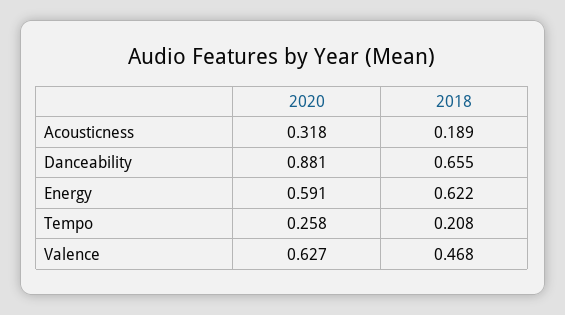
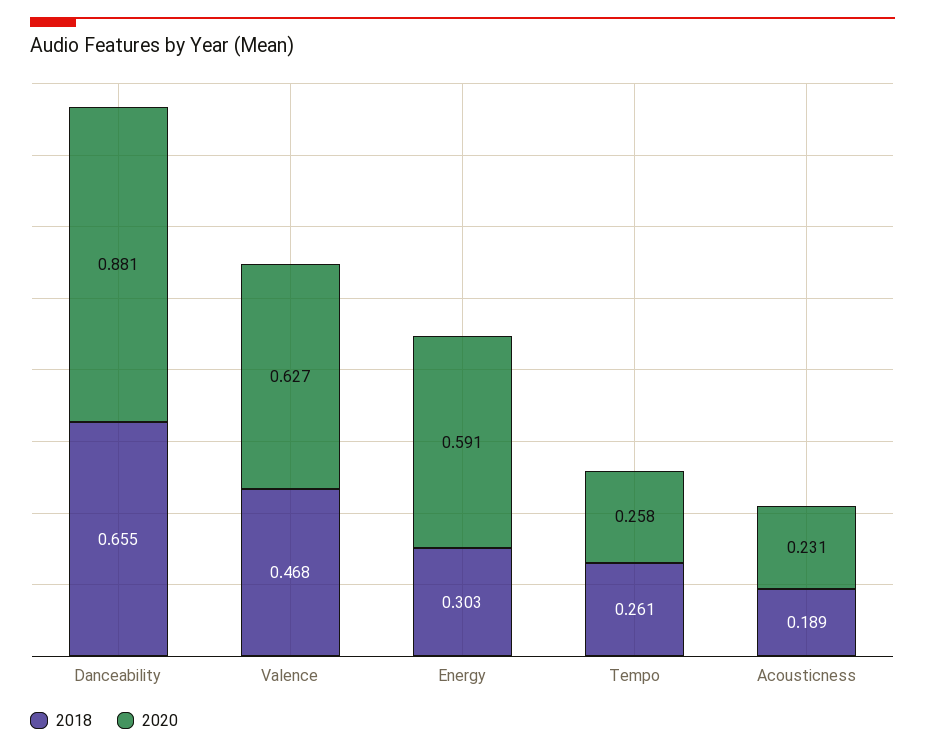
  {
    "2020": {
-     "Acousticness": 0.318,
+     "Acousticness": 0.231,
      "Danceability": 0.881,
      "Energy": 0.591,
      "Tempo": 0.258,
      "Valence": 0.627
    },
    "2018": {
      "Acousticness": 0.189,
      "Danceability": 0.655,
-     "Energy": 0.622,
+     "Energy": 0.303,
-     "Tempo": 0.208,
+     "Tempo": 0.261,
      "Valence": 0.468
    }
  }

